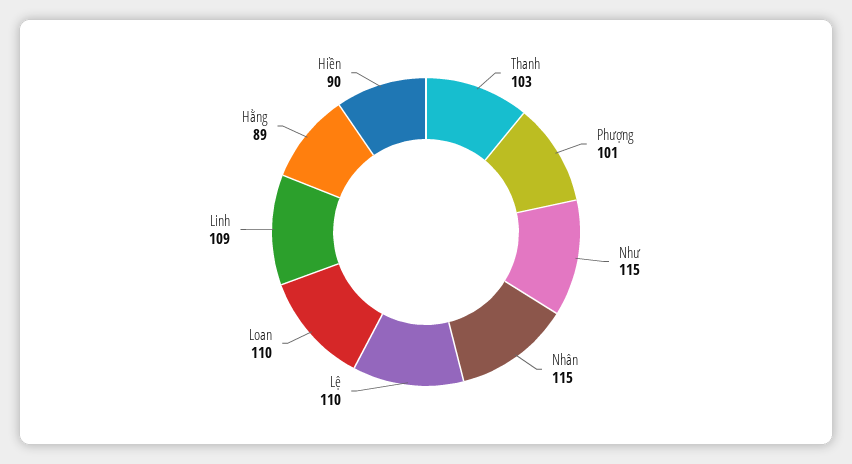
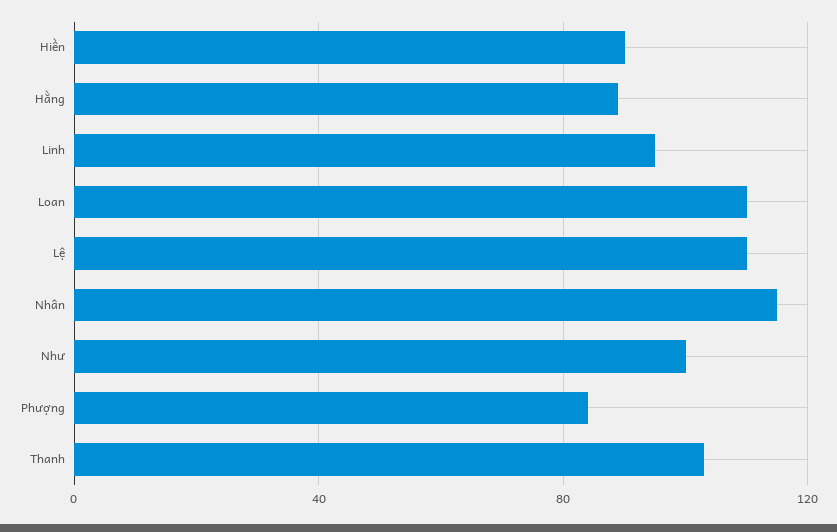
  {
    "Thanh": 103,
-   "Phượng": 101,
+   "Phượng": 85,
-   "Như": 115,
+   "Như": 100,
    "Nhân": 115,
    "Lệ": 110,
    "Loan": 110,
-   "Linh": 109,
+   "Linh": 95,
    "Hằng": 89,
    "Hiền": 90
  }

